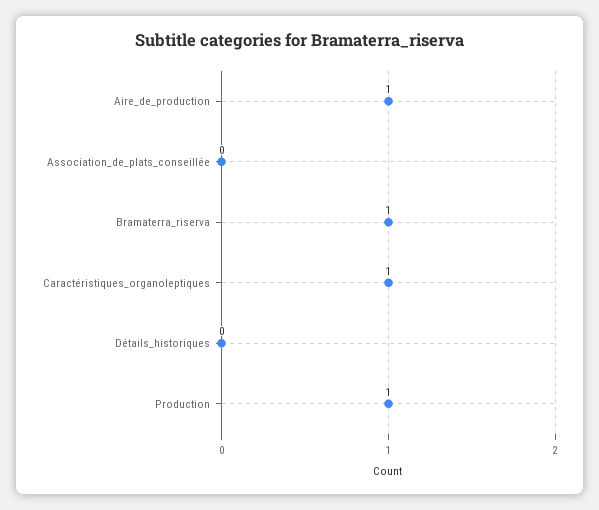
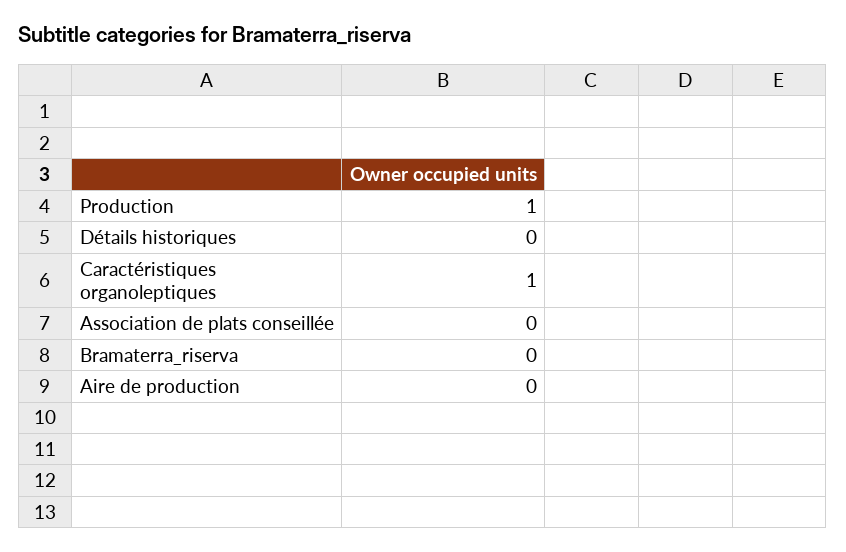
  {
-   "Aire_de_production": 1,
+   "Aire_de_production": 0,
    "Association_de_plats_conseillée": 0,
-   "Bramaterra_riserva": 1,
+   "Bramaterra_riserva": 0,
    "Caractéristiques_organoleptiques": 1,
    "Détails_historiques": 0,
    "Production": 1
  }

